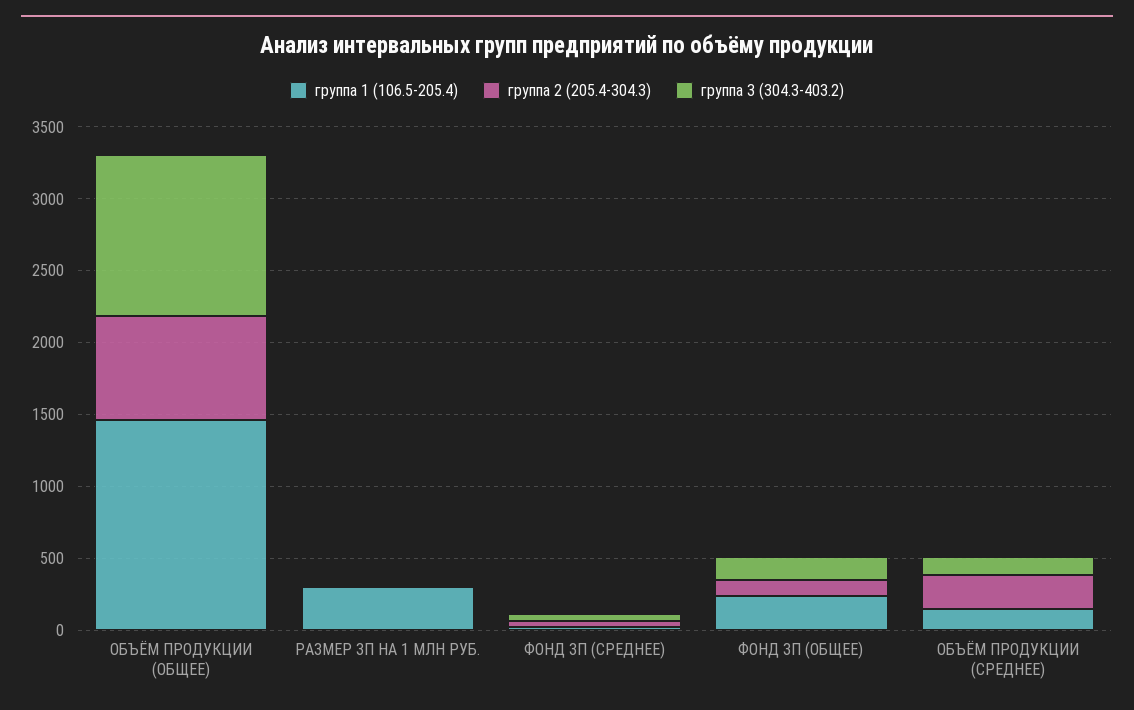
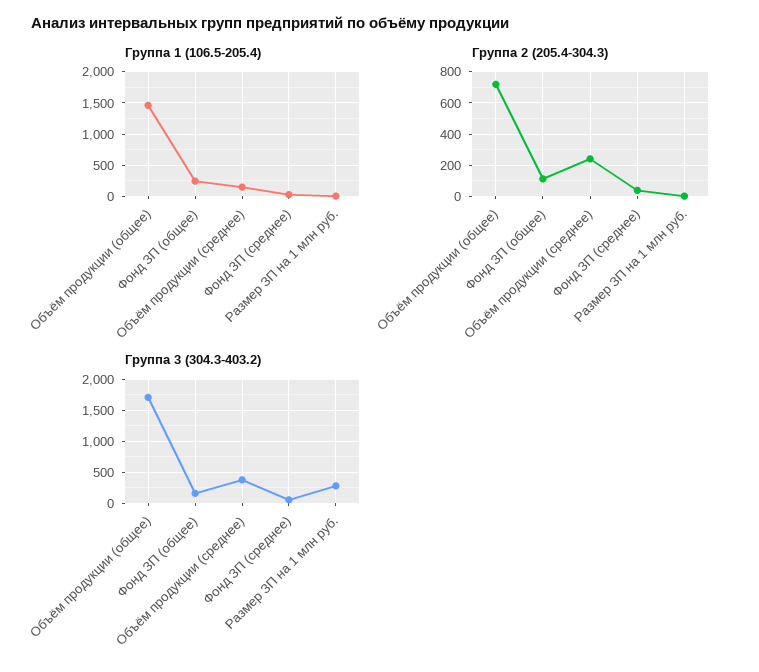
  {
    "группа 1 (106.5-205.4)": {
      "ОБЪЁМ ПРОДУКЦИИ (ОБЩЕЕ)": 1500,
-     "РАЗМЕР ЗП НА 1 МЛН РУБ.": 300,
+     "РАЗМЕР ЗП НА 1 МЛН РУБ.": 0,
      "ФОНД ЗП (СРЕДНЕЕ)": 0,
      "ФОНД ЗП (ОБЩЕЕ)": 200,
      "ОБЪЁМ ПРОДУКЦИИ (СРЕДНЕЕ)": 100
    },
    "группа 2 (205.4-304.3)": {
      "ОБЪЁМ ПРОДУКЦИИ (ОБЩЕЕ)": 700,
      "РАЗМЕР ЗП НА 1 МЛН РУБ.": 0,
      "ФОНД ЗП (СРЕДНЕЕ)": 50,
      "ФОНД ЗП (ОБЩЕЕ)": 100,
      "ОБЪЁМ ПРОДУКЦИИ (СРЕДНЕЕ)": 250
    },
    "группа 3 (304.3-403.2)": {
-     "ОБЪЁМ ПРОДУКЦИИ (ОБЩЕЕ)": 1100,
+     "ОБЪЁМ ПРОДУКЦИИ (ОБЩЕЕ)": 1700,
-     "РАЗМЕР ЗП НА 1 МЛН РУБ.": 0,
+     "РАЗМЕР ЗП НА 1 МЛН РУБ.": 300,
      "ФОНД ЗП (СРЕДНЕЕ)": 100,
      "ФОНД ЗП (ОБЩЕЕ)": 200,
-     "ОБЪЁМ ПРОДУКЦИИ (СРЕДНЕЕ)": 100
+     "ОБЪЁМ ПРОДУКЦИИ (СРЕДНЕЕ)": 400
    }
  }

